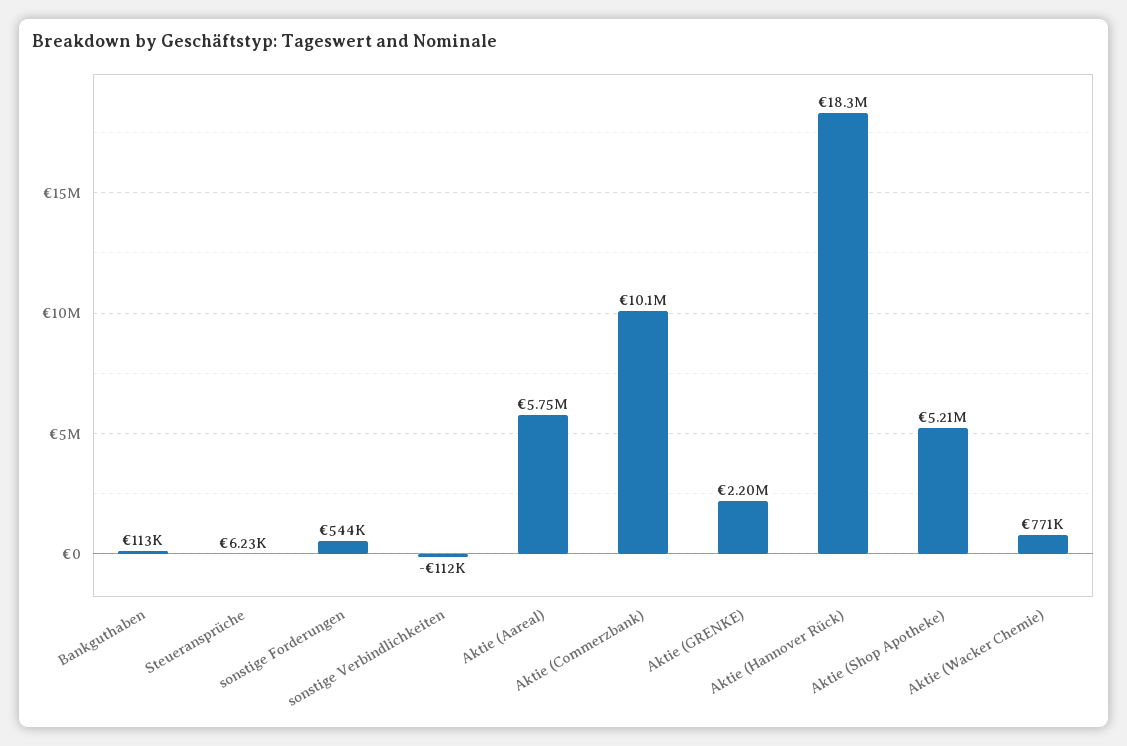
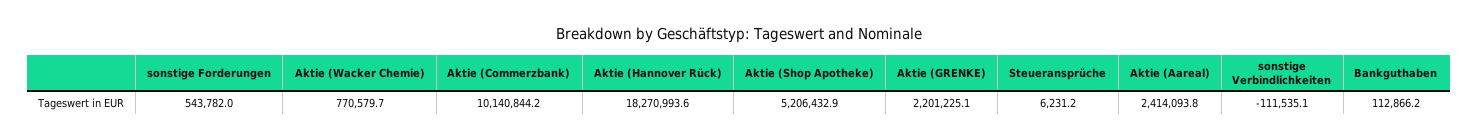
  {
    "Bankguthaben": 112866.2,
    "Steueransprüche": 6231.2,
    "sonstige Forderungen": 543782,
    "sonstige Verbindlichkeiten": -111535.1,
-   "Aktie (Aareal)": 5750000,
+   "Aktie (Aareal)": 2414093.8,
    "Aktie (Commerzbank)": 10140844.2,
    "Aktie (GRENKE)": 2201225.1,
    "Aktie (Hannover Rück)": 18270993.6,
    "Aktie (Shop Apotheke)": 5206432.9,
    "Aktie (Wacker Chemie)": 770579.7
  }

